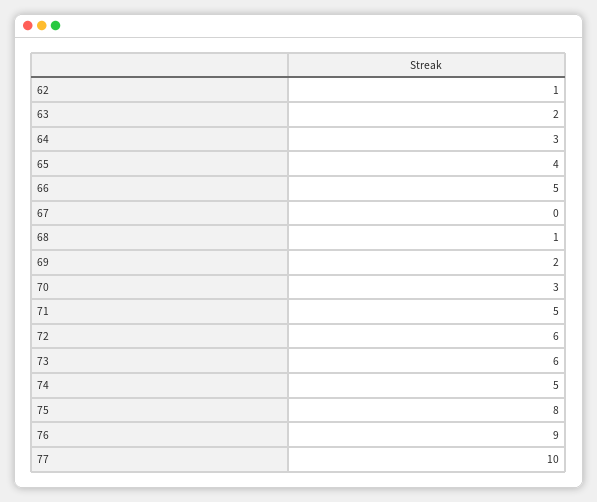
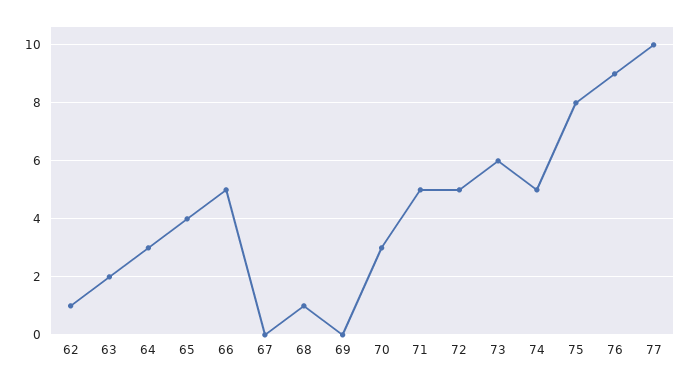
  {
    "62": 1,
    "63": 2,
    "64": 3,
    "65": 4,
    "66": 5,
    "67": 0,
    "68": 1,
-   "69": 2,
+   "69": 0,
    "70": 3,
    "71": 5,
-   "72": 6,
+   "72": 5,
    "73": 6,
    "74": 5,
    "75": 8,
    "76": 9,
    "77": 10
  }

